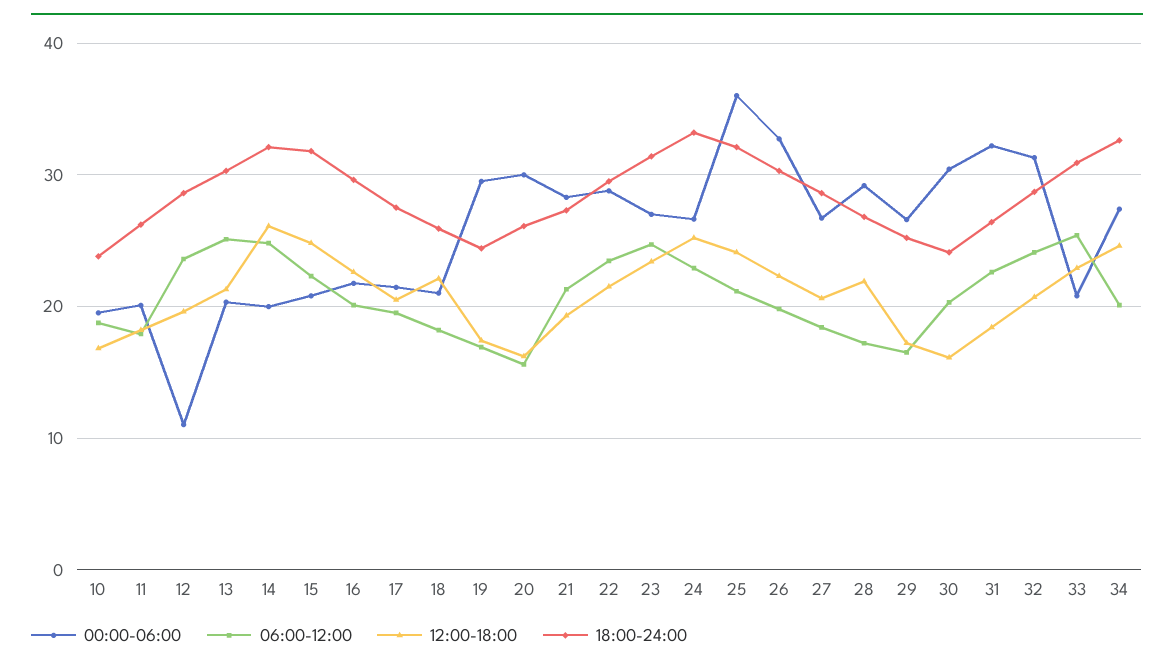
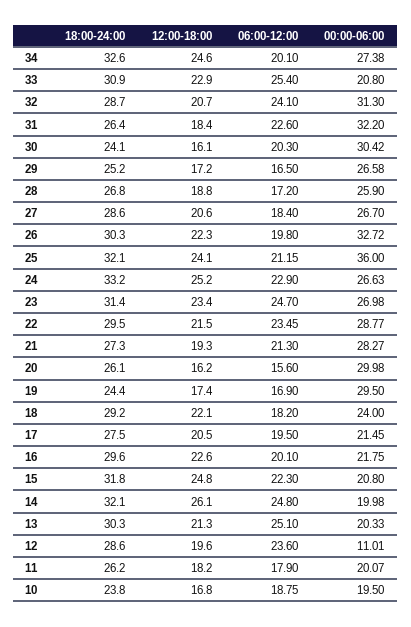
  {
    "00:00-06:00": {
      "10": 19.5,
      "11": 20.07,
      "12": 11.01,
      "13": 20.33,
      "14": 19.98,
      "15": 20.8,
      "16": 21.75,
      "17": 21.45,
-     "18": 21,
+     "18": 24,
      "19": 29.5,
      "20": 29.98,
      "21": 28.27,
      "22": 28.77,
      "23": 26.98,
      "24": 26.63,
      "25": 36,
      "26": 32.72,
      "27": 26.7,
-     "28": 29,
+     "28": 25.9,
      "29": 26.58,
      "30": 30.42,
      "31": 32.2,
      "32": 31.3,
      "33": 20.8,
      "34": 27.38
    },
    "06:00-12:00": {
      "10": 18.75,
      "11": 17.9,
      "12": 23.6,
      "13": 25.1,
      "14": 24.8,
      "15": 22.3,
      "16": 20.1,
      "17": 19.5,
      "18": 18.2,
      "19": 16.9,
      "20": 15.6,
      "21": 21.3,
      "22": 23.45,
      "23": 24.7,
      "24": 22.9,
      "25": 21.15,
      "26": 19.8,
      "27": 18.4,
      "28": 17.2,
      "29": 16.5,
      "30": 20.3,
      "31": 22.6,
      "32": 24.1,
      "33": 25.4,
      "34": 20.1
    },
    "12:00-18:00": {
      "10": 16.8,
      "11": 18.2,
      "12": 19.6,
      "13": 21.3,
      "14": 26.1,
      "15": 24.8,
      "16": 22.6,
      "17": 20.5,
      "18": 22.1,
      "19": 17.4,
      "20": 16.2,
      "21": 19.3,
      "22": 21.5,
      "23": 23.4,
      "24": 25.2,
      "25": 24.1,
      "26": 22.3,
      "27": 20.6,
-     "28": 22,
+     "28": 18.8,
      "29": 17.2,
      "30": 16.1,
      "31": 18.4,
      "32": 20.7,
      "33": 22.9,
      "34": 24.6
    },
    "18:00-24:00": {
      "10": 23.8,
      "11": 26.2,
      "12": 28.6,
      "13": 30.3,
      "14": 32.1,
      "15": 31.8,
      "16": 29.6,
      "17": 27.5,
-     "18": 26,
+     "18": 29.2,
      "19": 24.4,
      "20": 26.1,
      "21": 27.3,
      "22": 29.5,
      "23": 31.4,
      "24": 33.2,
      "25": 32.1,
      "26": 30.3,
      "27": 28.6,
      "28": 26.8,
      "29": 25.2,
      "30": 24.1,
      "31": 26.4,
      "32": 28.7,
      "33": 30.9,
      "34": 32.6
    }
  }

